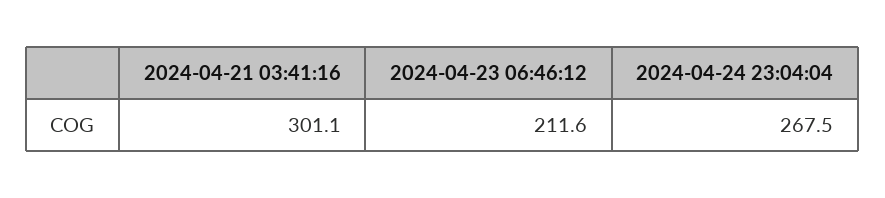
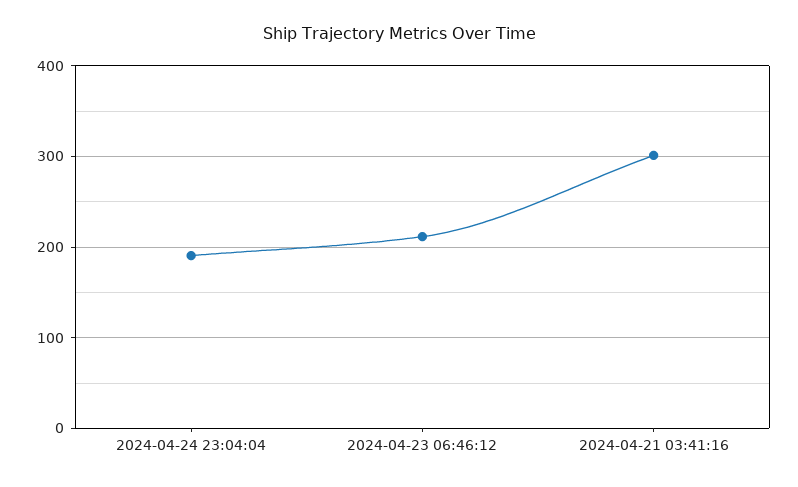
  {
    "2024-04-21 03:41:16": 301.1,
    "2024-04-23 06:46:12": 211.6,
-   "2024-04-24 23:04:04": 267.5
+   "2024-04-24 23:04:04": 190
  }

